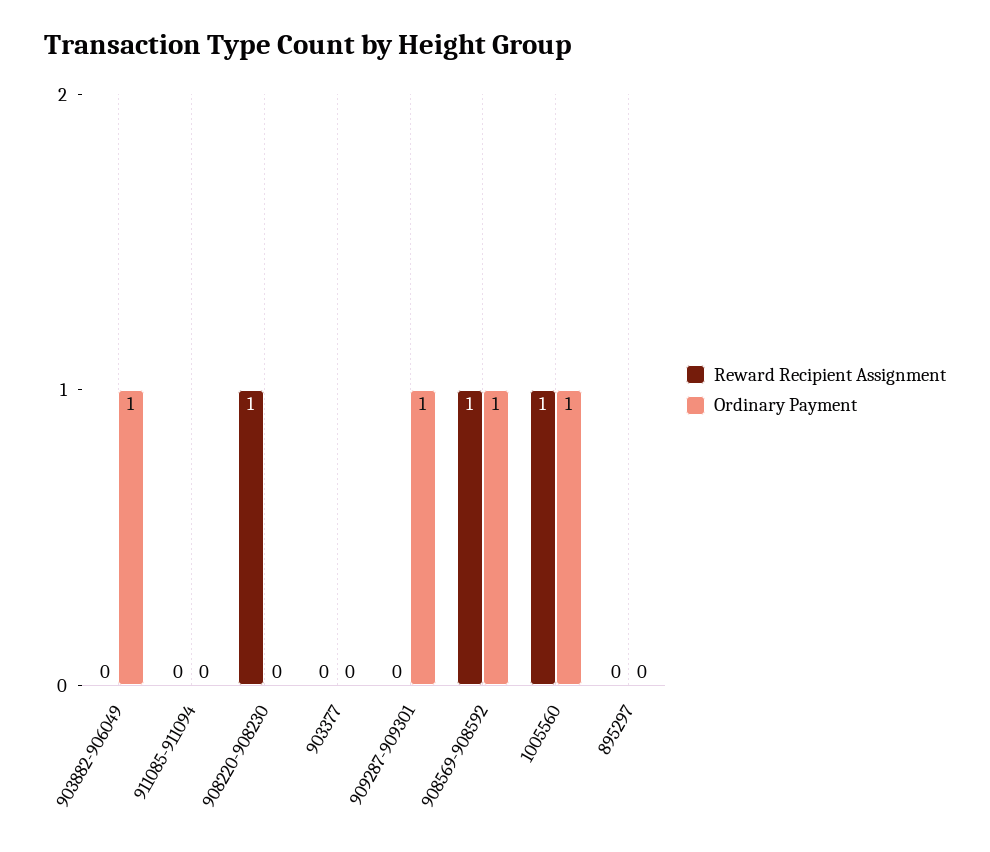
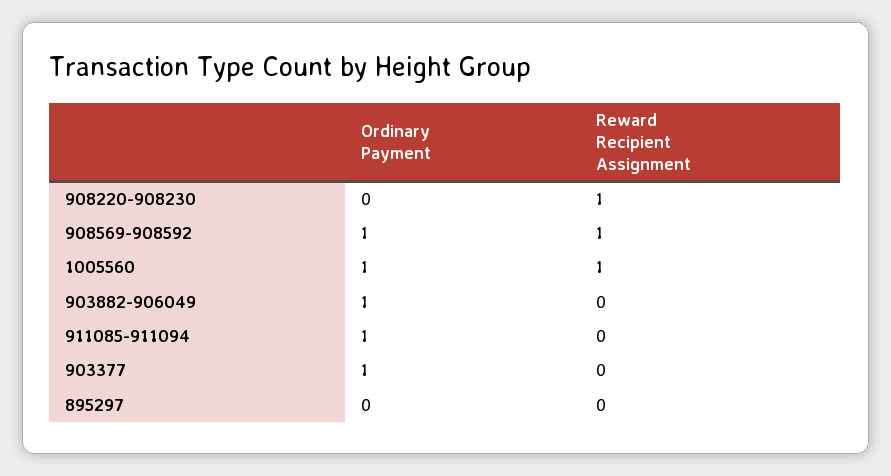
  {
    "Reward Recipient Assignment": {
      "903882-906049": 0,
      "911085-911094": 0,
      "908220-908230": 1,
      "903377": 0,
-     "909287-909301": 0,
      "908569-908592": 1,
      "1005560": 1,
      "895297": 0
    },
    "Ordinary Payment": {
      "903882-906049": 1,
-     "911085-911094": 0,
+     "911085-911094": 1,
      "908220-908230": 0,
-     "903377": 0,
+     "903377": 1,
-     "909287-909301": 1,
      "908569-908592": 1,
      "1005560": 1,
      "895297": 0
    }
  }

